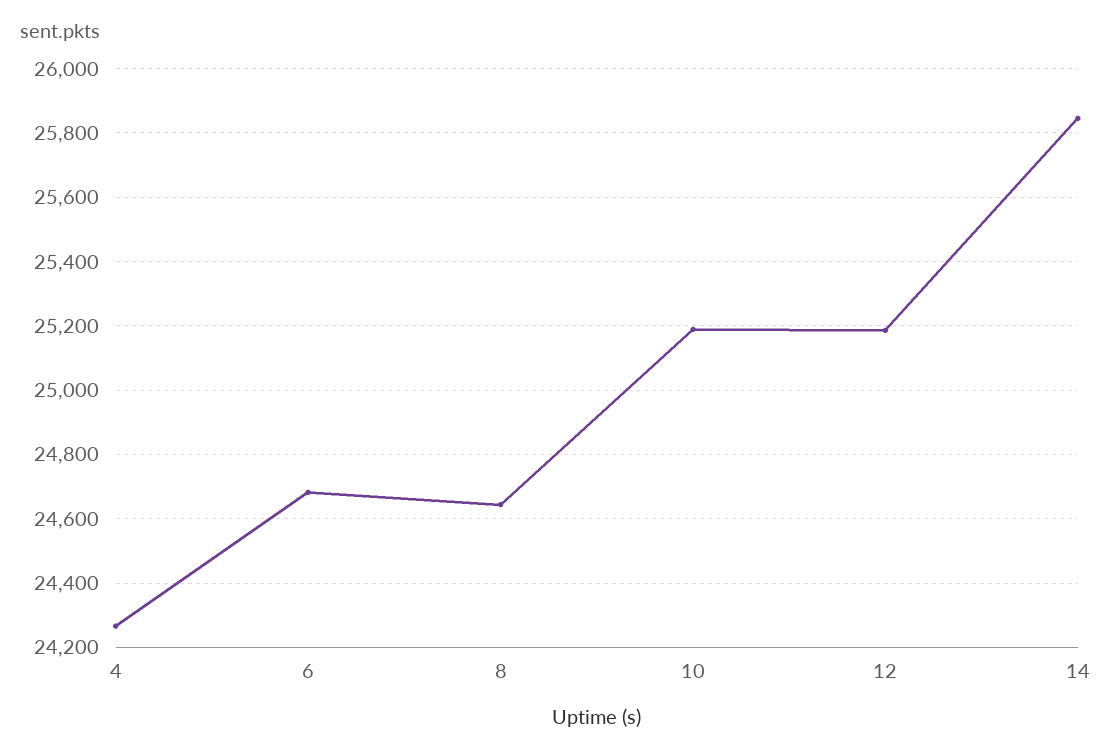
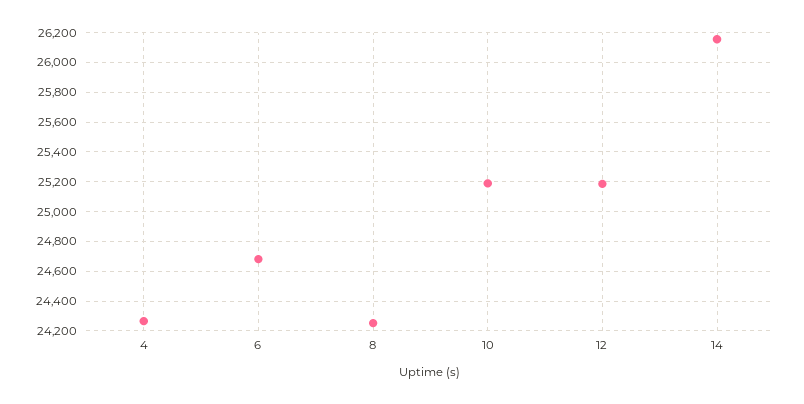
  {
    "4": 24260,
    "6": 24680,
-   "8": 24640,
+   "8": 24250,
    "10": 25180,
    "12": 25180,
-   "14": 25840
+   "14": 26150
  }

